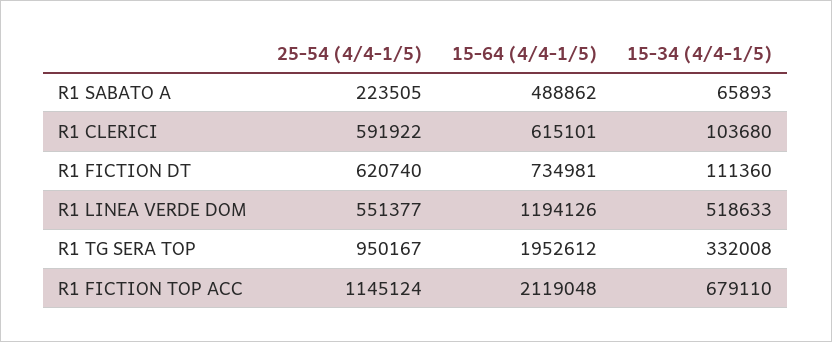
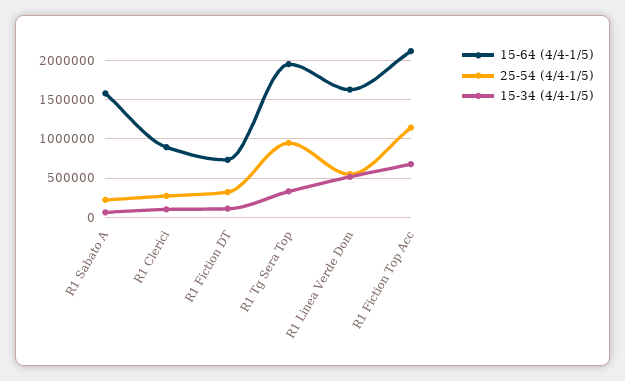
  {
    "25-54 (4/4-1/5)": {
      "R1 SABATO A": 223505,
-     "R1 CLERICI": 591922,
+     "R1 CLERICI": 300000,
-     "R1 FICTION DT": 620740,
+     "R1 FICTION DT": 300000,
      "R1 LINEA VERDE DOM": 551377,
      "R1 TG SERA TOP": 950167,
      "R1 FICTION TOP ACC": 1145124
    },
    "15-64 (4/4-1/5)": {
-     "R1 SABATO A": 488862,
+     "R1 SABATO A": 1600000,
-     "R1 CLERICI": 615101,
+     "R1 CLERICI": 900000,
      "R1 FICTION DT": 734981,
-     "R1 LINEA VERDE DOM": 1194126,
+     "R1 LINEA VERDE DOM": 1600000,
      "R1 TG SERA TOP": 1952612,
      "R1 FICTION TOP ACC": 2119048
    },
    "15-34 (4/4-1/5)": {
      "R1 SABATO A": 65893,
      "R1 CLERICI": 103680,
      "R1 FICTION DT": 111360,
      "R1 LINEA VERDE DOM": 518633,
      "R1 TG SERA TOP": 332008,
      "R1 FICTION TOP ACC": 679110
    }
  }

